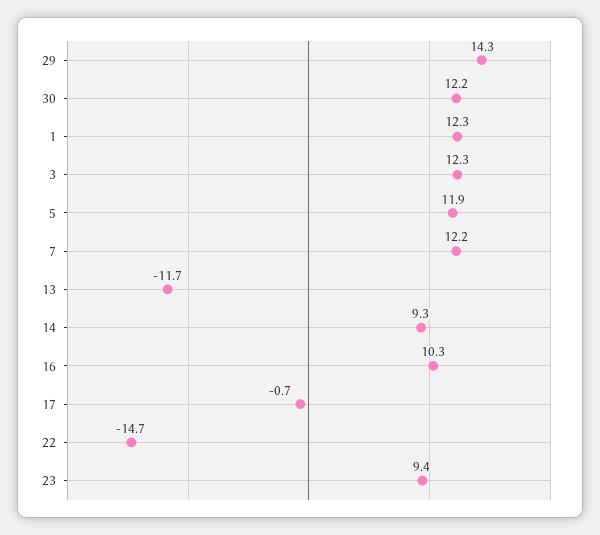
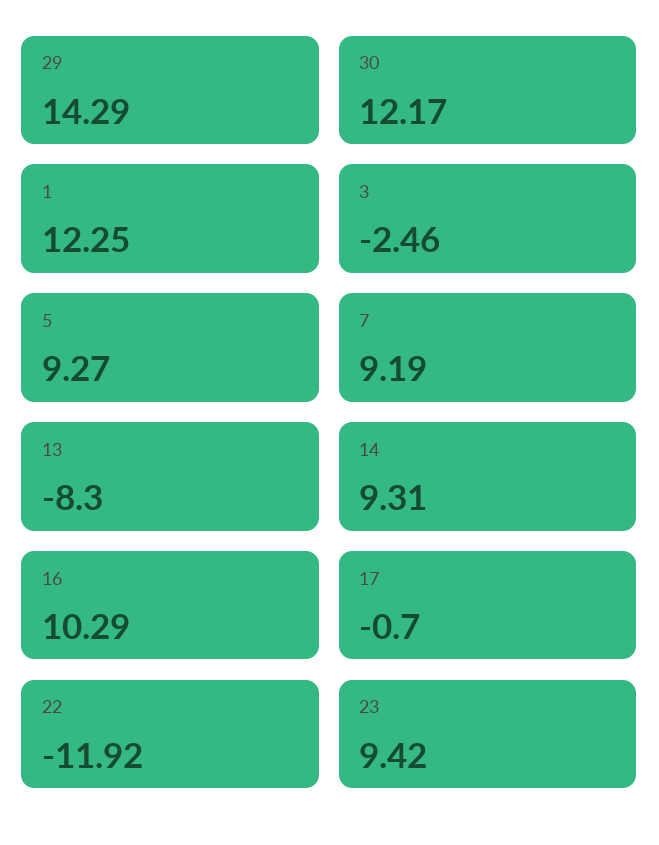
  {
    "29": 14.29,
    "30": 12.17,
    "1": 12.25,
-   "3": 12.3,
+   "3": -2.46,
-   "5": 11.9,
+   "5": 9.27,
-   "7": 12.2,
+   "7": 9.19,
-   "13": -11.7,
+   "13": -8.3,
    "14": 9.31,
    "16": 10.29,
    "17": -0.7,
-   "22": -14.7,
+   "22": -11.92,
    "23": 9.42
  }

